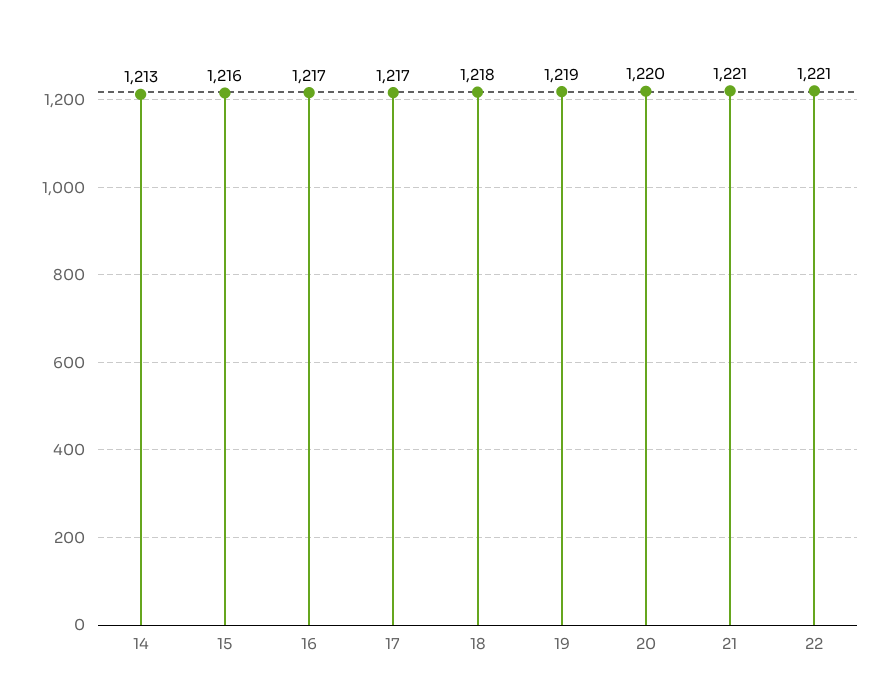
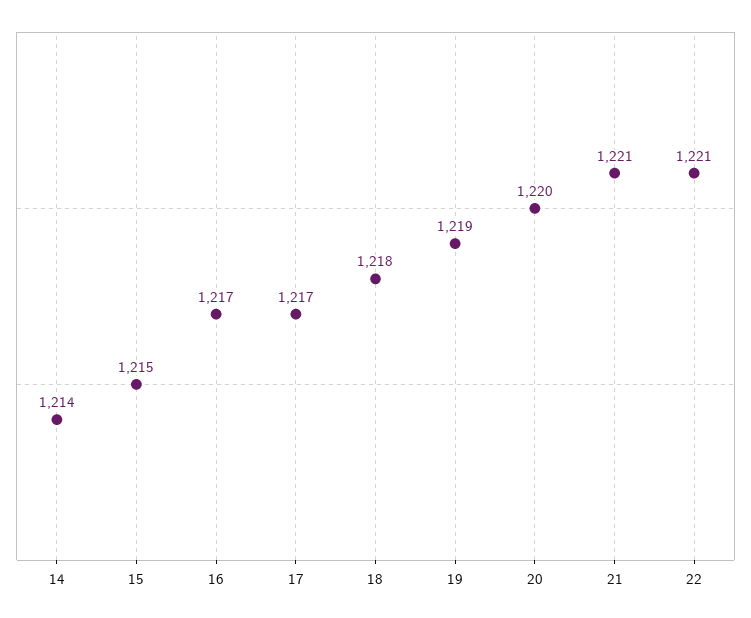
  {
-   "14": 1213,
+   "14": 1214,
-   "15": 1216,
+   "15": 1215,
    "16": 1217,
    "17": 1217,
    "18": 1218,
    "19": 1219,
    "20": 1220,
    "21": 1221,
    "22": 1221
  }

